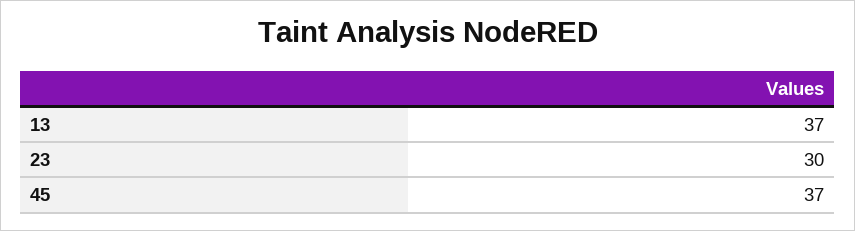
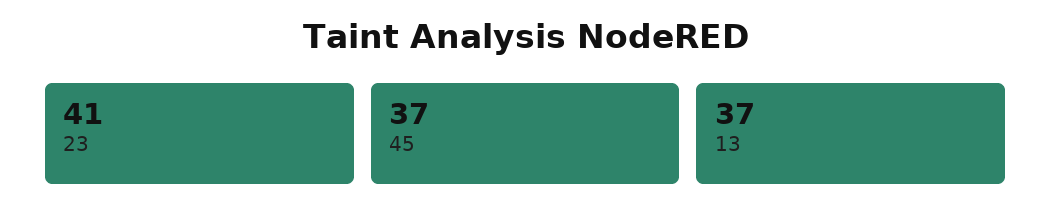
  {
    "13": 37,
-   "23": 30,
+   "23": 41,
    "45": 37
  }

